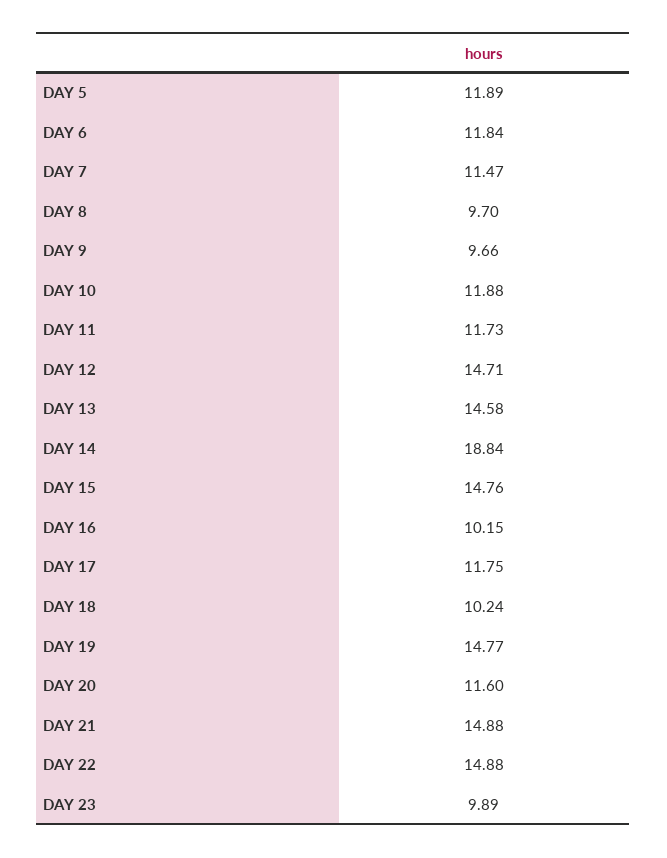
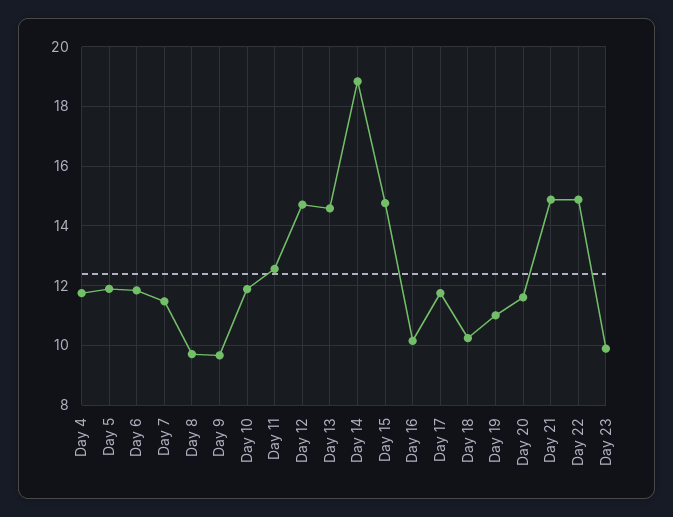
  {
    "DAY 5": 11.89,
    "DAY 6": 11.84,
    "DAY 7": 11.47,
    "DAY 8": 9.7,
    "DAY 9": 9.66,
    "DAY 10": 11.88,
-   "DAY 11": 11.73,
+   "DAY 11": 12.5,
    "DAY 12": 14.71,
    "DAY 13": 14.58,
    "DAY 14": 18.84,
    "DAY 15": 14.76,
    "DAY 16": 10.15,
    "DAY 17": 11.75,
    "DAY 18": 10.24,
-   "DAY 19": 14.77,
+   "DAY 19": 11,
    "DAY 20": 11.6,
    "DAY 21": 14.88,
    "DAY 22": 14.88,
-   "DAY 23": 9.89
+   "DAY 23": 9.89,
+   "Day 4": 11.75
  }

